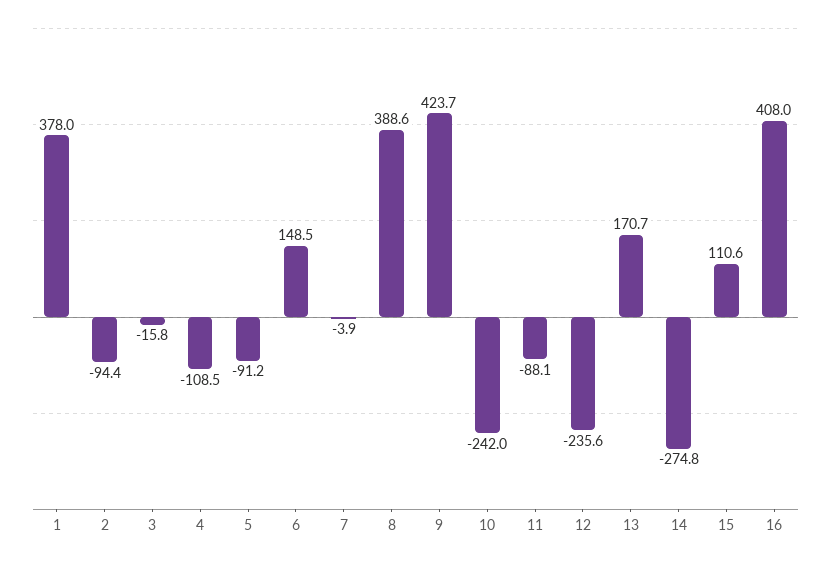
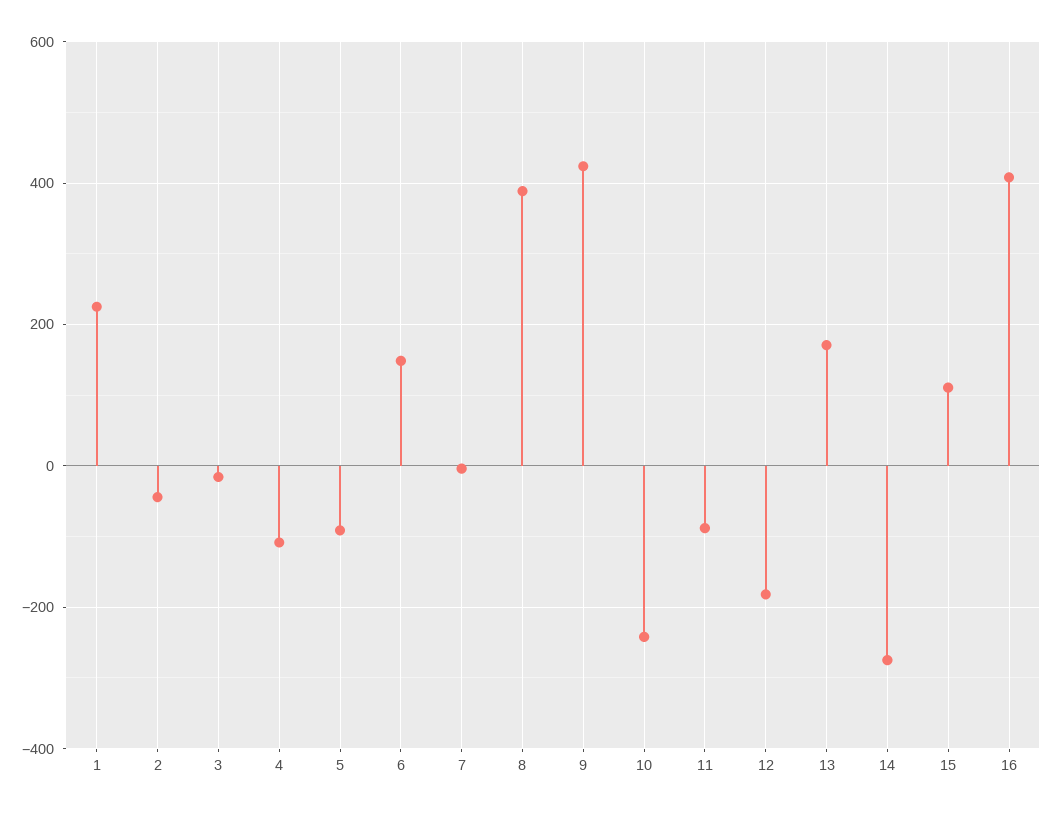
  {
-   "1": 378,
+   "1": 220,
-   "2": -94.4,
+   "2": -40,
    "3": -15.8,
    "4": -108.5,
    "5": -91.2,
    "6": 148.5,
    "7": -3.9,
    "8": 388.6,
    "9": 423.7,
    "10": -242,
    "11": -88.1,
-   "12": -235.6,
+   "12": -180,
    "13": 170.7,
    "14": -274.8,
    "15": 110.6,
    "16": 408
  }

